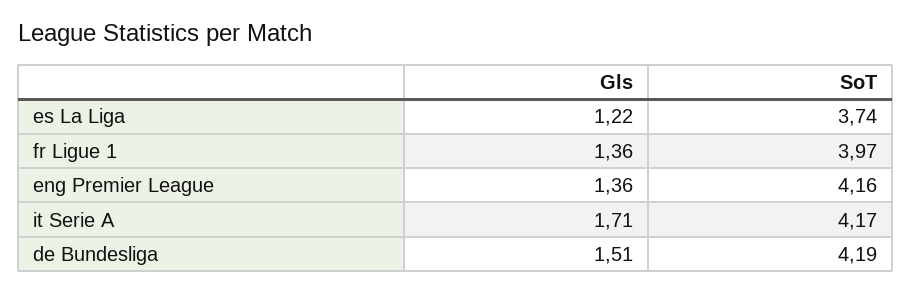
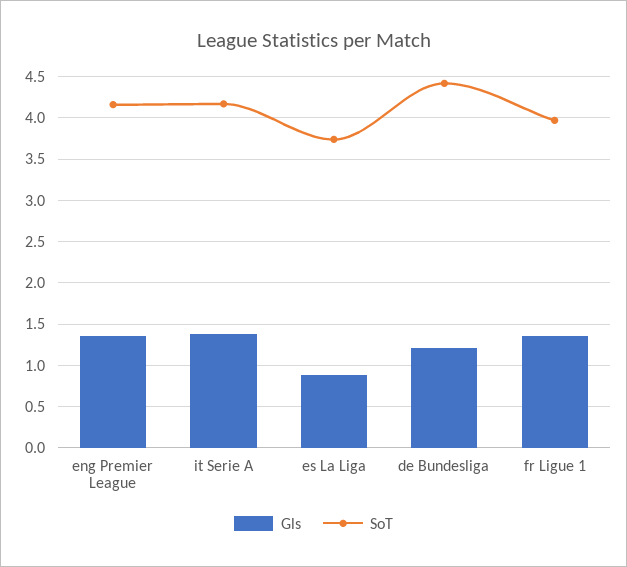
  {
    "Gls": {
-     "es La Liga": 1.22,
+     "es La Liga": 0.9,
      "fr Ligue 1": 1.36,
      "eng Premier League": 1.36,
-     "it Serie A": 1.71,
+     "it Serie A": 1.4,
-     "de Bundesliga": 1.51
+     "de Bundesliga": 1.2
    },
    "SoT": {
      "es La Liga": 3.74,
      "fr Ligue 1": 3.97,
      "eng Premier League": 4.16,
      "it Serie A": 4.17,
-     "de Bundesliga": 4.19
+     "de Bundesliga": 4.4
    }
  }

